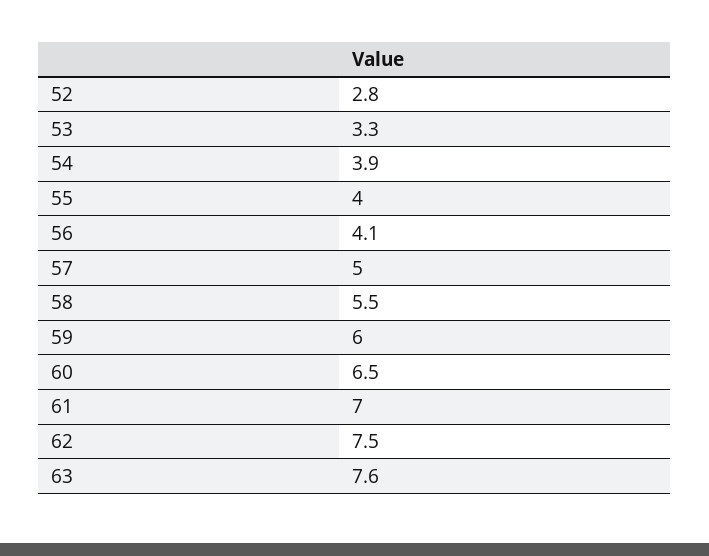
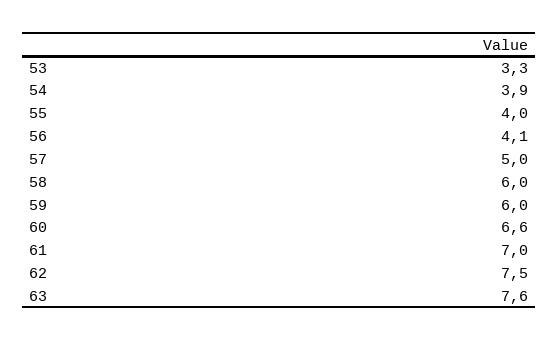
  {
-   "52": 2.8,
    "53": 3.3,
    "54": 3.9,
    "55": 4,
    "56": 4.1,
    "57": 5,
-   "58": 5.5,
+   "58": 6,
    "59": 6,
-   "60": 6.5,
+   "60": 6.6,
    "61": 7,
    "62": 7.5,
    "63": 7.6
  }

